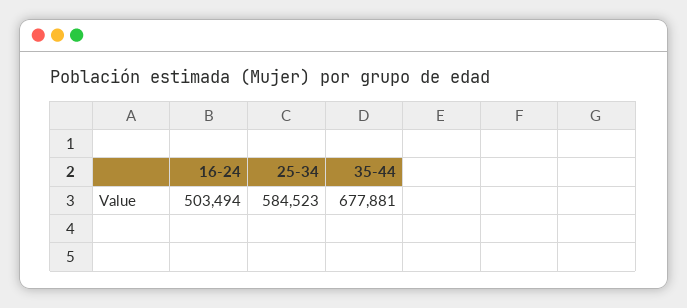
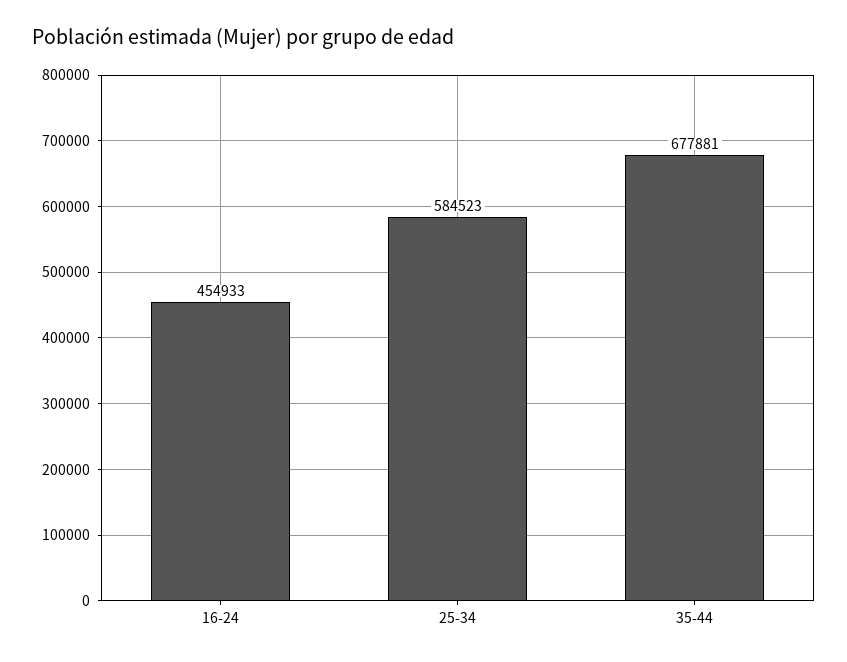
  {
-   "16-24": 503494,
+   "16-24": 454933,
    "25-34": 584523,
    "35-44": 677881
  }

